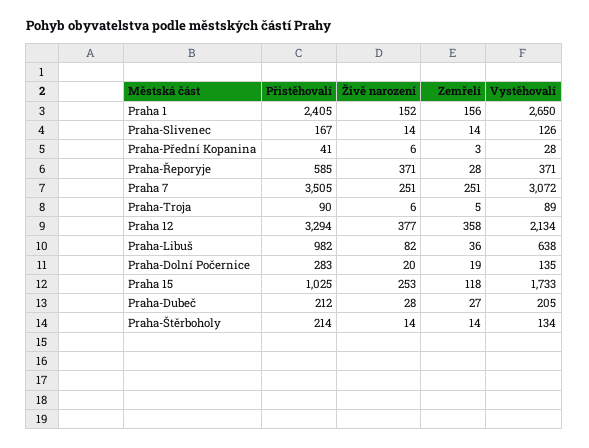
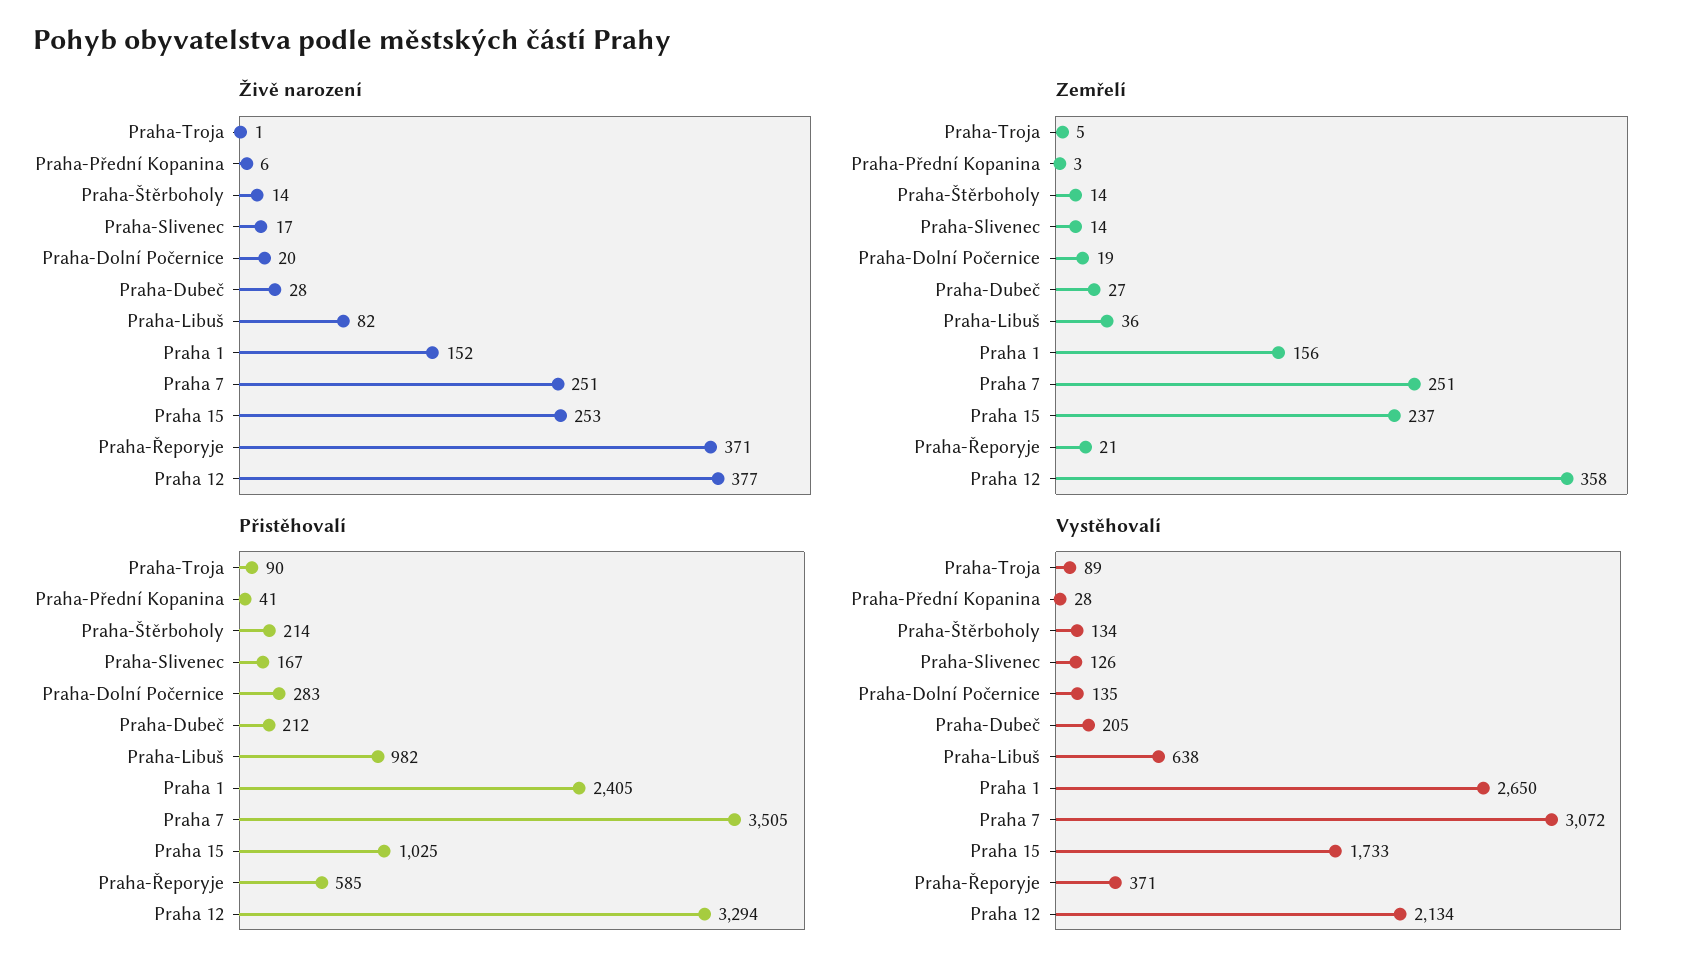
  {
    "Přistěhovalí": {
      "Praha 1": 2405,
      "Praha-Slivenec": 167,
      "Praha-Přední Kopanina": 41,
      "Praha-Řeporyje": 585,
      "Praha 7": 3505,
      "Praha-Troja": 90,
      "Praha 12": 3294,
      "Praha-Libuš": 982,
      "Praha-Dolní Počernice": 283,
      "Praha 15": 1025,
      "Praha-Dubeč": 212,
      "Praha-Štěrboholy": 214
    },
    "Živě narození": {
      "Praha 1": 152,
-     "Praha-Slivenec": 14,
+     "Praha-Slivenec": 17,
      "Praha-Přední Kopanina": 6,
      "Praha-Řeporyje": 371,
      "Praha 7": 251,
-     "Praha-Troja": 6,
+     "Praha-Troja": 1,
      "Praha 12": 377,
      "Praha-Libuš": 82,
      "Praha-Dolní Počernice": 20,
      "Praha 15": 253,
      "Praha-Dubeč": 28,
      "Praha-Štěrboholy": 14
    },
    "Zemřelí": {
      "Praha 1": 156,
      "Praha-Slivenec": 14,
      "Praha-Přední Kopanina": 3,
-     "Praha-Řeporyje": 28,
+     "Praha-Řeporyje": 21,
      "Praha 7": 251,
      "Praha-Troja": 5,
      "Praha 12": 358,
      "Praha-Libuš": 36,
      "Praha-Dolní Počernice": 19,
-     "Praha 15": 118,
+     "Praha 15": 237,
      "Praha-Dubeč": 27,
      "Praha-Štěrboholy": 14
    },
    "Vystěhovalí": {
      "Praha 1": 2650,
      "Praha-Slivenec": 126,
      "Praha-Přední Kopanina": 28,
      "Praha-Řeporyje": 371,
      "Praha 7": 3072,
      "Praha-Troja": 89,
      "Praha 12": 2134,
      "Praha-Libuš": 638,
      "Praha-Dolní Počernice": 135,
      "Praha 15": 1733,
      "Praha-Dubeč": 205,
      "Praha-Štěrboholy": 134
    }
  }

